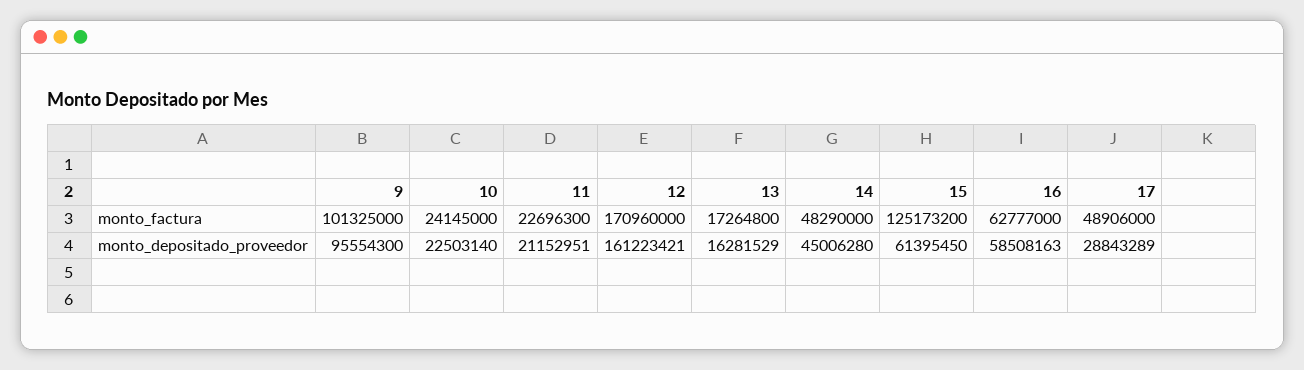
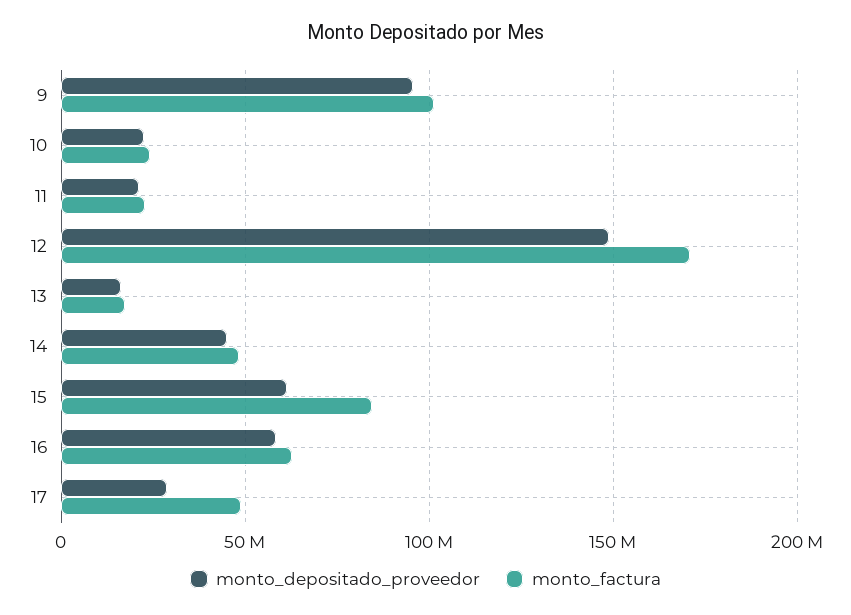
  {
    "monto_factura": {
      "9": 101325000,
      "10": 24145000,
      "11": 22696300,
      "12": 170960000,
      "13": 17264800,
      "14": 48290000,
-     "15": 125173200,
+     "15": 85000000,
      "16": 62777000,
      "17": 48906000
    },
    "monto_depositado_proveedor": {
      "9": 95554300,
      "10": 22503140,
      "11": 21152951,
-     "12": 161223421,
+     "12": 150000000,
      "13": 16281529,
      "14": 45006280,
      "15": 61395450,
      "16": 58508163,
      "17": 28843289
    }
  }

